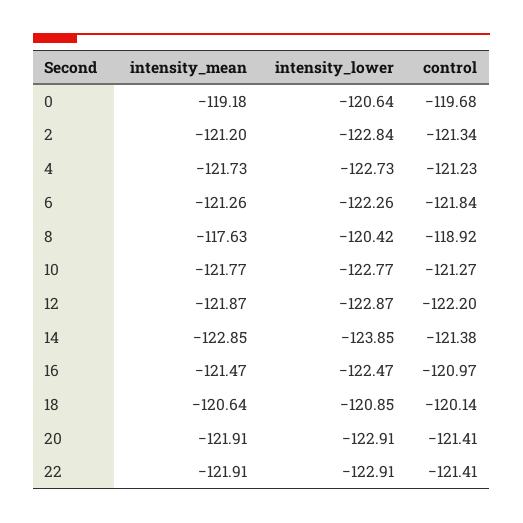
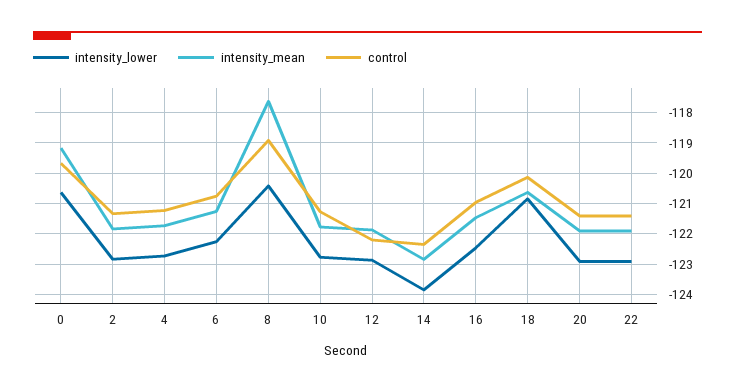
  {
    "intensity_mean": {
      "0": -119.18,
-     "2": -121.2,
+     "2": -121.8,
      "4": -121.73,
      "6": -121.26,
      "8": -117.63,
      "10": -121.77,
      "12": -121.87,
      "14": -122.85,
      "16": -121.47,
      "18": -120.64,
      "20": -121.91,
      "22": -121.91
    },
    "intensity_lower": {
      "0": -120.64,
      "2": -122.84,
      "4": -122.73,
      "6": -122.26,
      "8": -120.42,
      "10": -122.77,
      "12": -122.87,
      "14": -123.85,
      "16": -122.47,
      "18": -120.85,
      "20": -122.91,
      "22": -122.91
    },
    "control": {
      "0": -119.68,
      "2": -121.34,
      "4": -121.23,
-     "6": -121.84,
+     "6": -120.8,
      "8": -118.92,
      "10": -121.27,
      "12": -122.2,
-     "14": -121.38,
+     "14": -122.4,
      "16": -120.97,
      "18": -120.14,
      "20": -121.41,
      "22": -121.41
    }
  }

